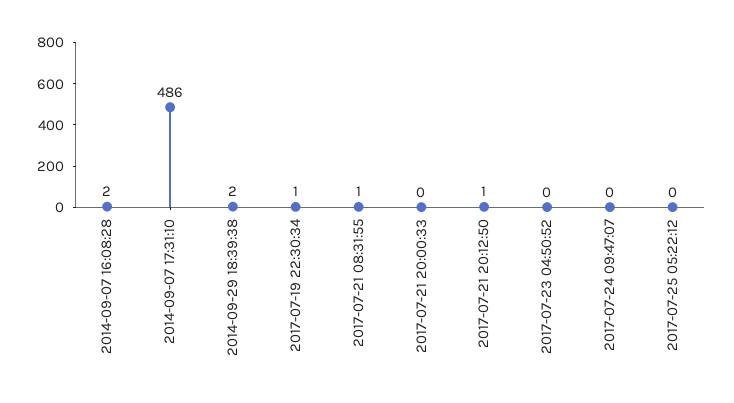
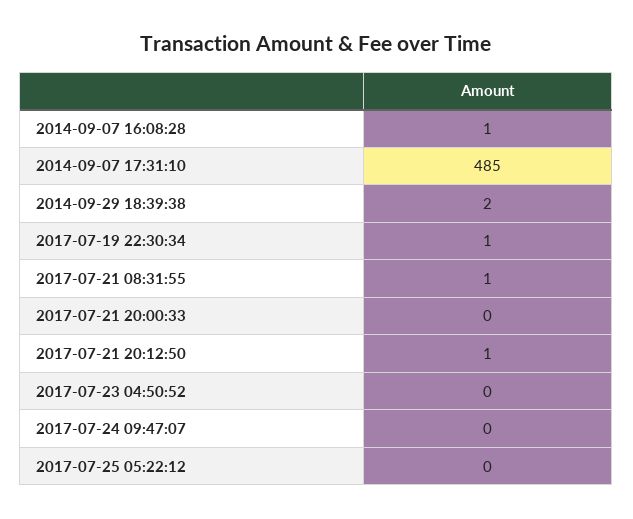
  {
-   "2014-09-07 16:08:28": 2,
+   "2014-09-07 16:08:28": 1,
-   "2014-09-07 17:31:10": 486,
+   "2014-09-07 17:31:10": 485,
    "2014-09-29 18:39:38": 2,
    "2017-07-19 22:30:34": 1,
    "2017-07-21 08:31:55": 1,
    "2017-07-21 20:00:33": 0,
    "2017-07-21 20:12:50": 1,
    "2017-07-23 04:50:52": 0,
    "2017-07-24 09:47:07": 0,
    "2017-07-25 05:22:12": 0
  }

